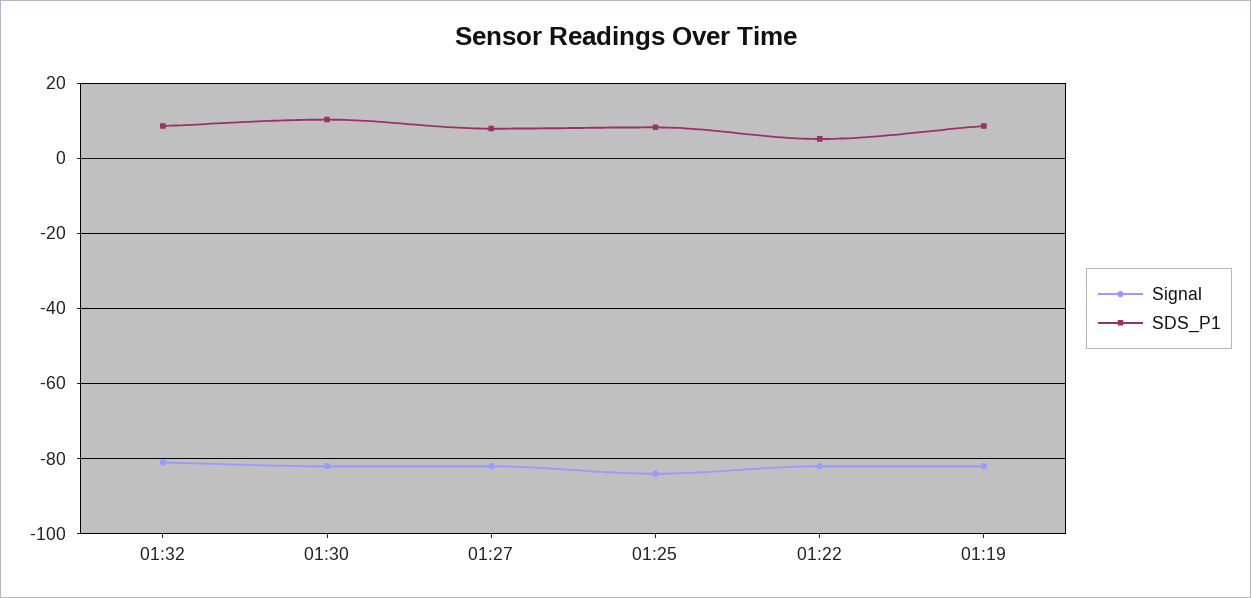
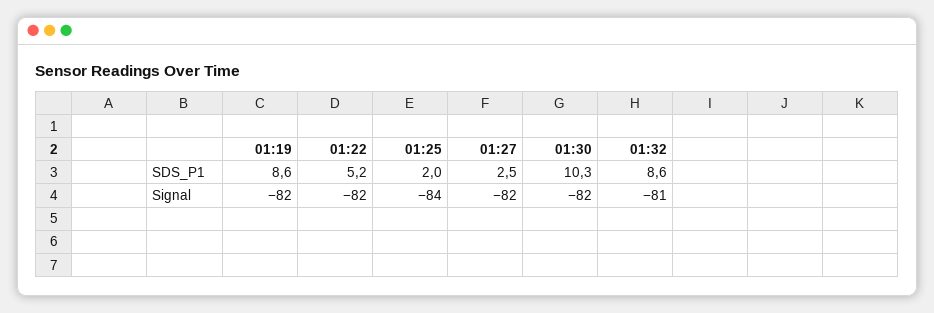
  {
    "Signal": {
      "01:32": -81,
      "01:30": -82,
      "01:27": -82,
      "01:25": -84,
      "01:22": -82,
      "01:19": -82
    },
    "SDS_P1": {
      "01:32": 8.6,
      "01:30": 10.3,
-     "01:27": 8,
+     "01:27": 2.5,
-     "01:25": 8,
+     "01:25": 2,
      "01:22": 5.2,
      "01:19": 8.6
    }
  }

